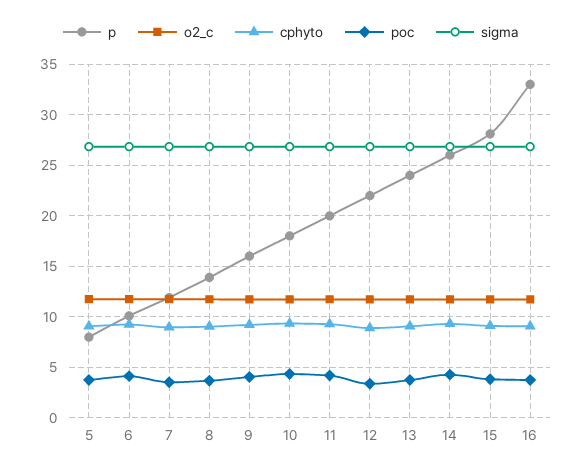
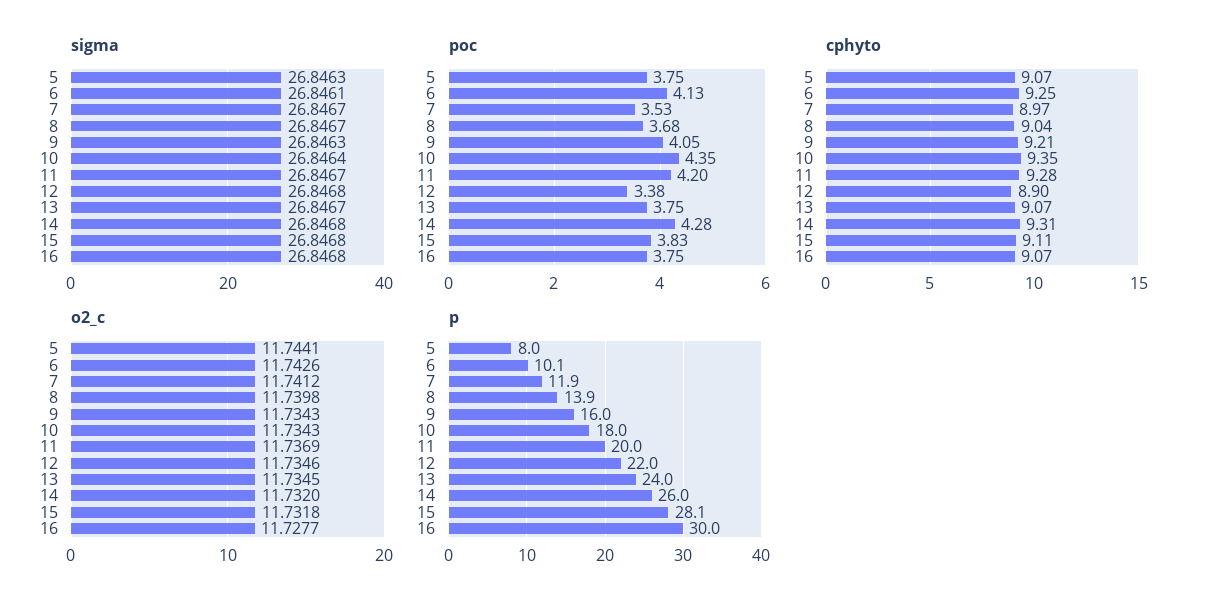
  {
    "p": {
      "5": 8,
      "6": 10.1,
      "7": 11.9,
      "8": 13.9,
      "9": 16,
      "10": 18,
      "11": 20,
      "12": 22,
      "13": 24,
      "14": 26,
      "15": 28.1,
-     "16": 33
+     "16": 30
    },
    "o2_c": {
      "5": 11.7441,
      "6": 11.7426,
      "7": 11.7412,
      "8": 11.7398,
      "9": 11.7343,
      "10": 11.7343,
      "11": 11.7369,
      "12": 11.7346,
      "13": 11.7345,
      "14": 11.732,
      "15": 11.7318,
      "16": 11.7277
    },
    "cphyto": {
      "5": 9.07,
      "6": 9.25,
      "7": 8.97,
      "8": 9.04,
      "9": 9.21,
      "10": 9.35,
      "11": 9.28,
      "12": 8.9,
      "13": 9.07,
      "14": 9.31,
      "15": 9.11,
      "16": 9.07
    },
    "poc": {
      "5": 3.75,
      "6": 4.13,
      "7": 3.53,
      "8": 3.68,
      "9": 4.05,
      "10": 4.35,
      "11": 4.2,
      "12": 3.38,
      "13": 3.75,
      "14": 4.28,
      "15": 3.83,
      "16": 3.75
    },
    "sigma": {
      "5": 26.8463,
      "6": 26.8461,
      "7": 26.8467,
      "8": 26.8467,
      "9": 26.8463,
      "10": 26.8464,
      "11": 26.8467,
      "12": 26.8468,
      "13": 26.8467,
      "14": 26.8468,
      "15": 26.8468,
      "16": 26.8468
    }
  }

